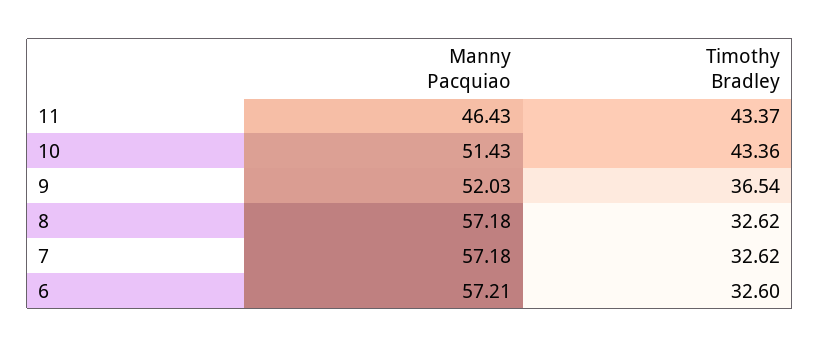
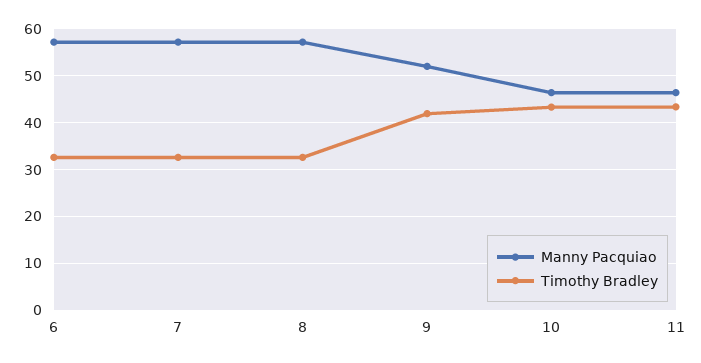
  {
    "Manny Pacquiao": {
      "11": 46.43,
-     "10": 51.43,
+     "10": 46,
      "9": 52.03,
      "8": 57.18,
      "7": 57.18,
      "6": 57.21
    },
    "Timothy Bradley": {
      "11": 43.37,
      "10": 43.36,
-     "9": 36.54,
+     "9": 42,
      "8": 32.62,
      "7": 32.62,
      "6": 32.6
    }
  }

